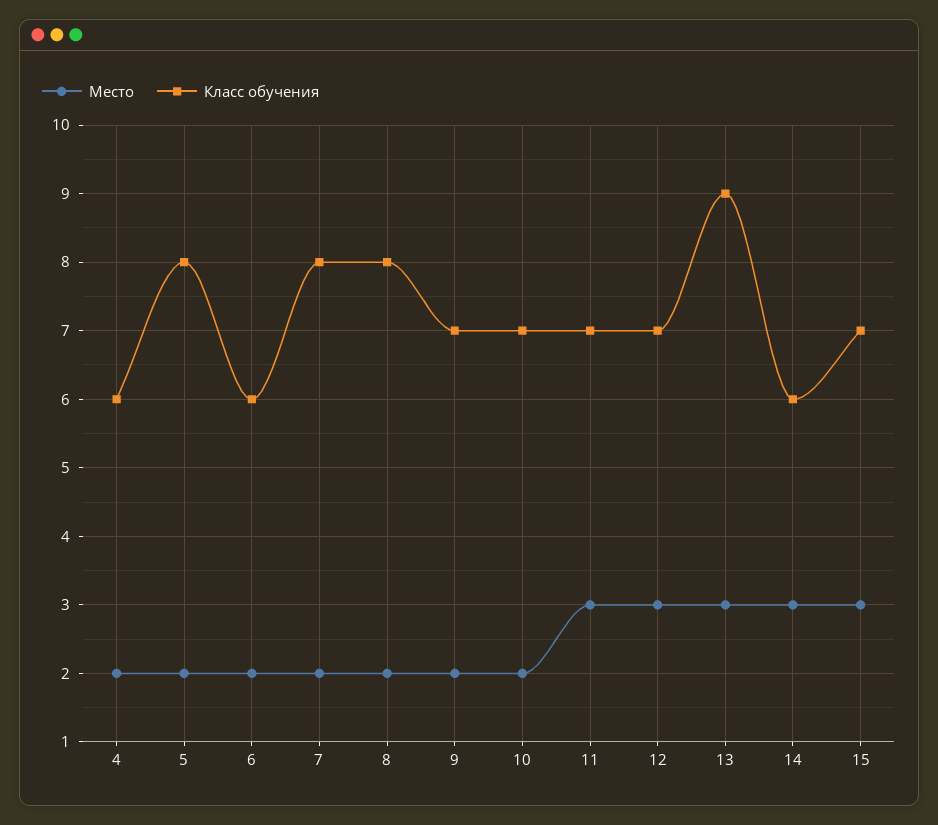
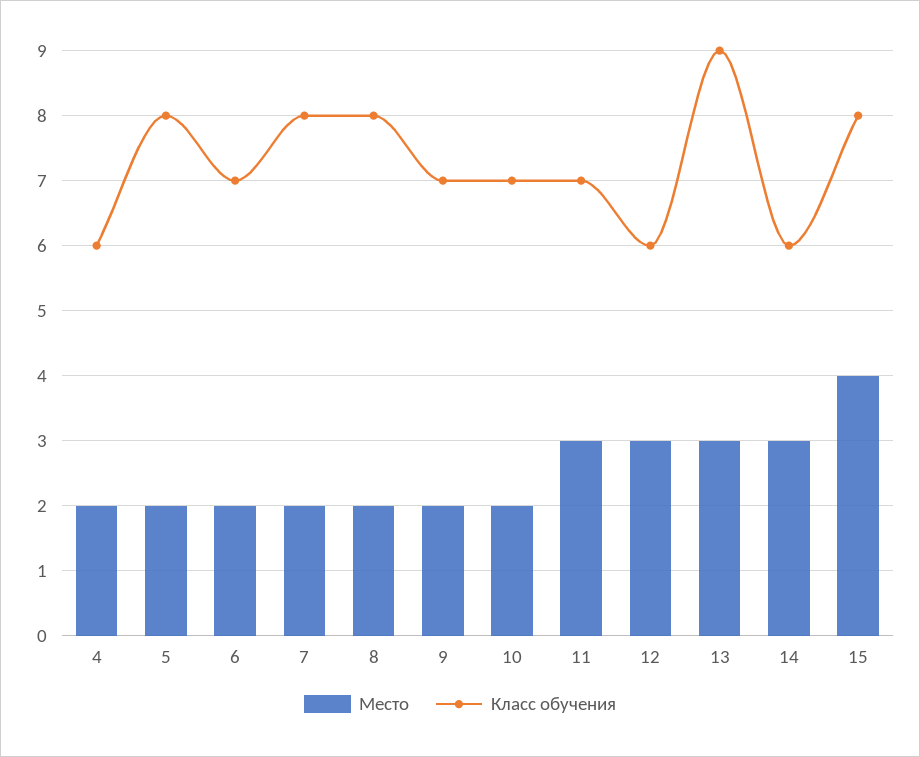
  {
    "Место": {
      "4": 2,
      "5": 2,
      "6": 2,
      "7": 2,
      "8": 2,
      "9": 2,
      "10": 2,
      "11": 3,
      "12": 3,
      "13": 3,
      "14": 3,
-     "15": 3
+     "15": 4
    },
    "Класс обучения": {
      "4": 6,
      "5": 8,
-     "6": 6,
+     "6": 7,
      "7": 8,
      "8": 8,
      "9": 7,
      "10": 7,
      "11": 7,
-     "12": 7,
+     "12": 6,
      "13": 9,
      "14": 6,
-     "15": 7
+     "15": 8
    }
  }

